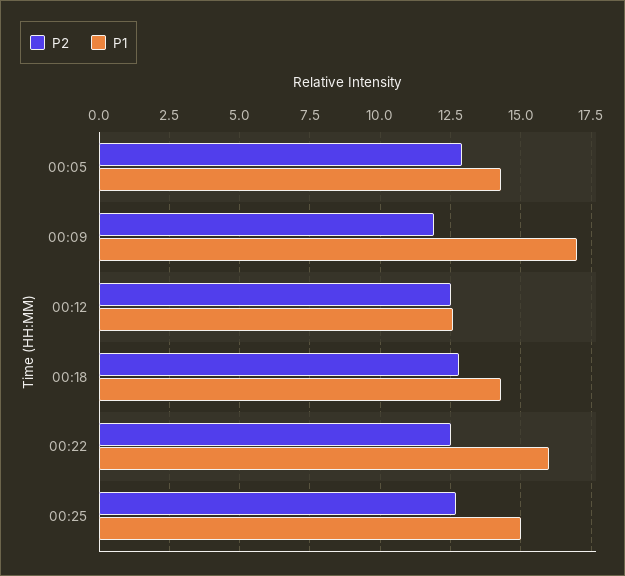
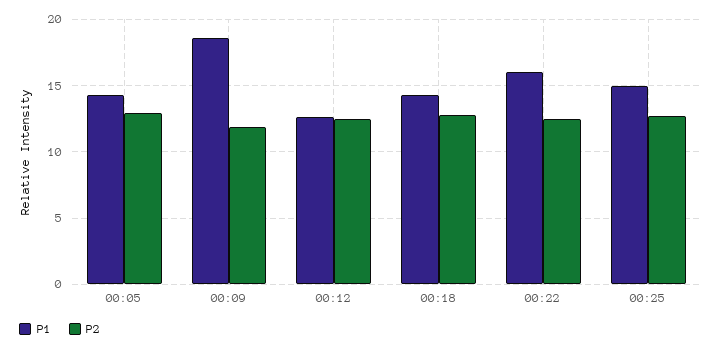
  {
    "P2": {
      "00:05": 13,
      "00:09": 12,
      "00:12": 12.5,
      "00:18": 13,
      "00:22": 12.5,
      "00:25": 12.5
    },
    "P1": {
      "00:05": 14.5,
-     "00:09": 17,
+     "00:09": 18.5,
      "00:12": 12.5,
      "00:18": 14.5,
      "00:22": 16,
      "00:25": 15
    }
  }

